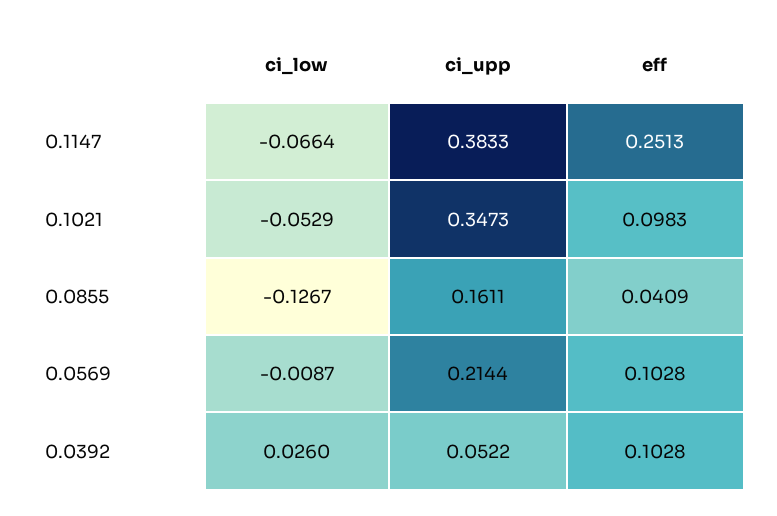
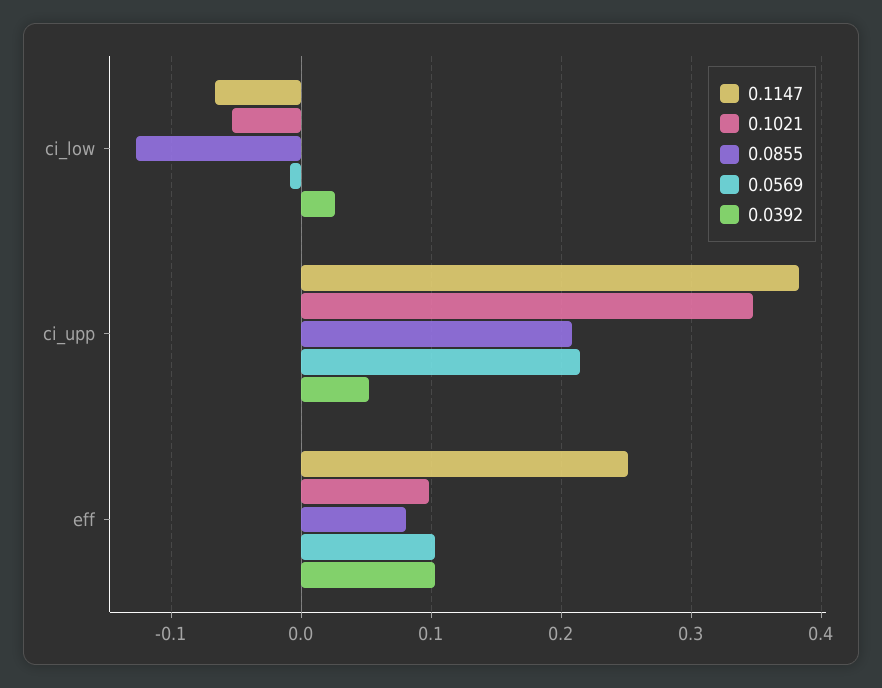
  {
    "0.1147": {
      "ci_low": -0.0664,
      "ci_upp": 0.3833,
      "eff": 0.2513
    },
    "0.1021": {
      "ci_low": -0.0529,
      "ci_upp": 0.3473,
      "eff": 0.0983
    },
    "0.0855": {
      "ci_low": -0.1267,
-     "ci_upp": 0.1611,
+     "ci_upp": 0.21,
-     "eff": 0.0409
+     "eff": 0.08
    },
    "0.0569": {
      "ci_low": -0.0087,
      "ci_upp": 0.2144,
      "eff": 0.1028
    },
    "0.0392": {
      "ci_low": 0.026,
      "ci_upp": 0.0522,
      "eff": 0.1028
    }
  }

